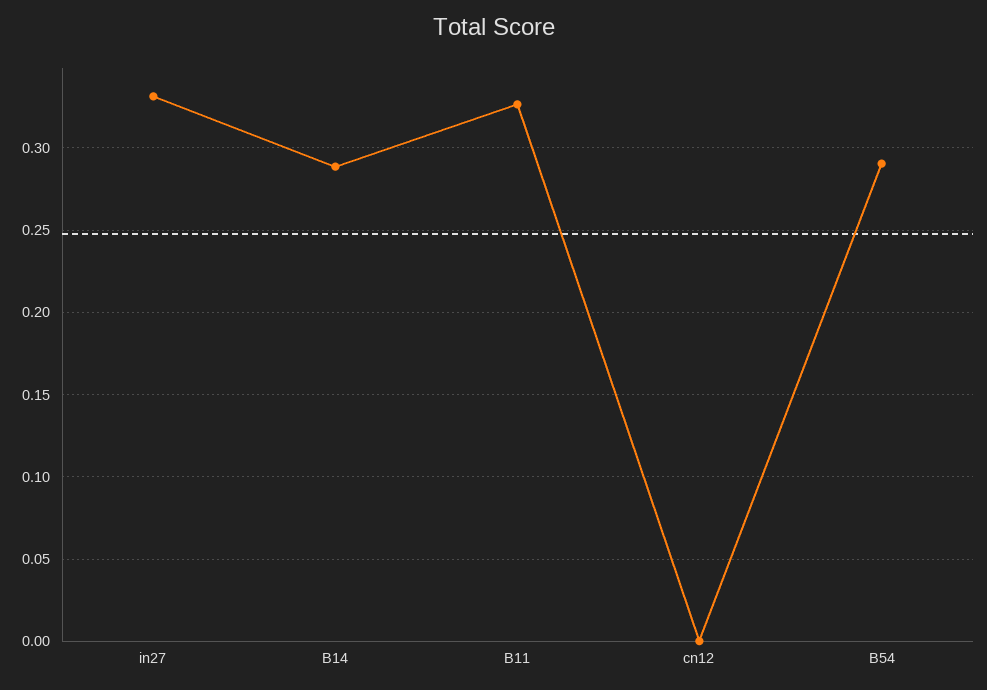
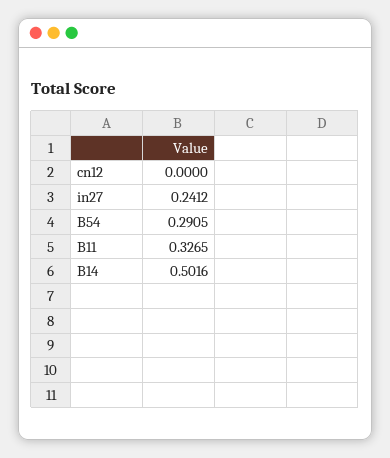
  {
-   "in27": 0.33,
+   "in27": 0.2412,
-   "B14": 0.29,
+   "B14": 0.5016,
    "B11": 0.3265,
    "cn12": 0,
    "B54": 0.2905
  }

